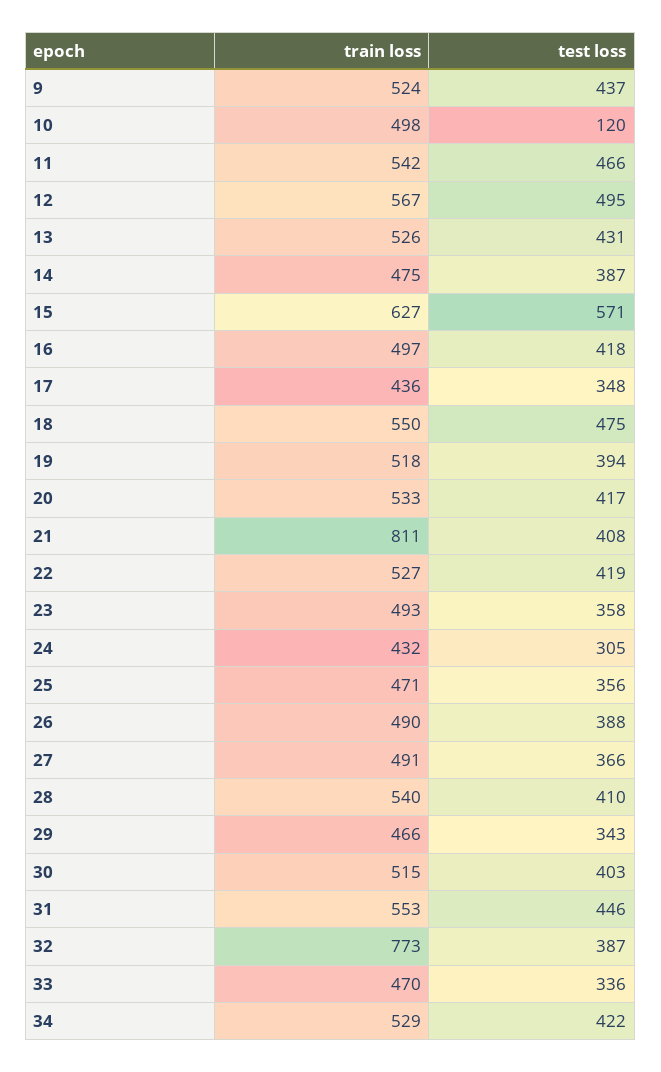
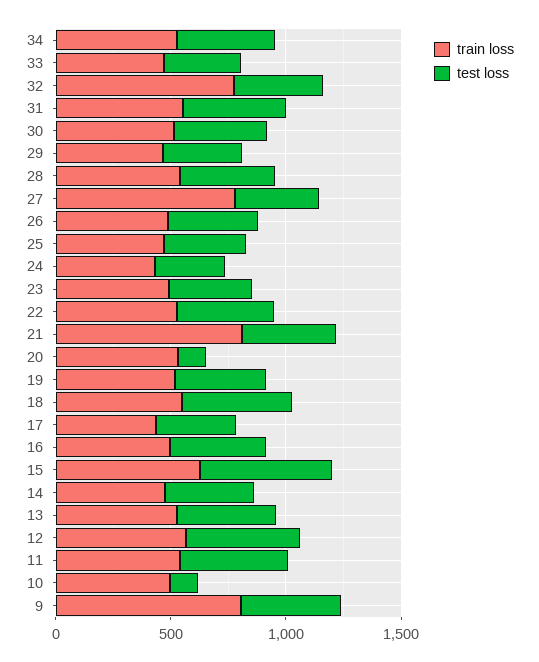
  {
    "train loss": {
-     "9": 524,
+     "9": 800,
      "10": 498,
      "11": 542,
      "12": 567,
      "13": 526,
      "14": 475,
      "15": 627,
      "16": 497,
      "17": 436,
      "18": 550,
      "19": 518,
      "20": 533,
      "21": 811,
      "22": 527,
      "23": 493,
      "24": 432,
      "25": 471,
      "26": 490,
-     "27": 491,
+     "27": 800,
      "28": 540,
      "29": 466,
      "30": 515,
      "31": 553,
      "32": 773,
      "33": 470,
      "34": 529
    },
    "test loss": {
      "9": 437,
      "10": 120,
      "11": 466,
      "12": 495,
      "13": 431,
      "14": 387,
      "15": 571,
      "16": 418,
      "17": 348,
      "18": 475,
      "19": 394,
-     "20": 417,
+     "20": 100,
      "21": 408,
      "22": 419,
      "23": 358,
      "24": 305,
      "25": 356,
      "26": 388,
      "27": 366,
      "28": 410,
      "29": 343,
      "30": 403,
      "31": 446,
      "32": 387,
      "33": 336,
      "34": 422
    }
  }

